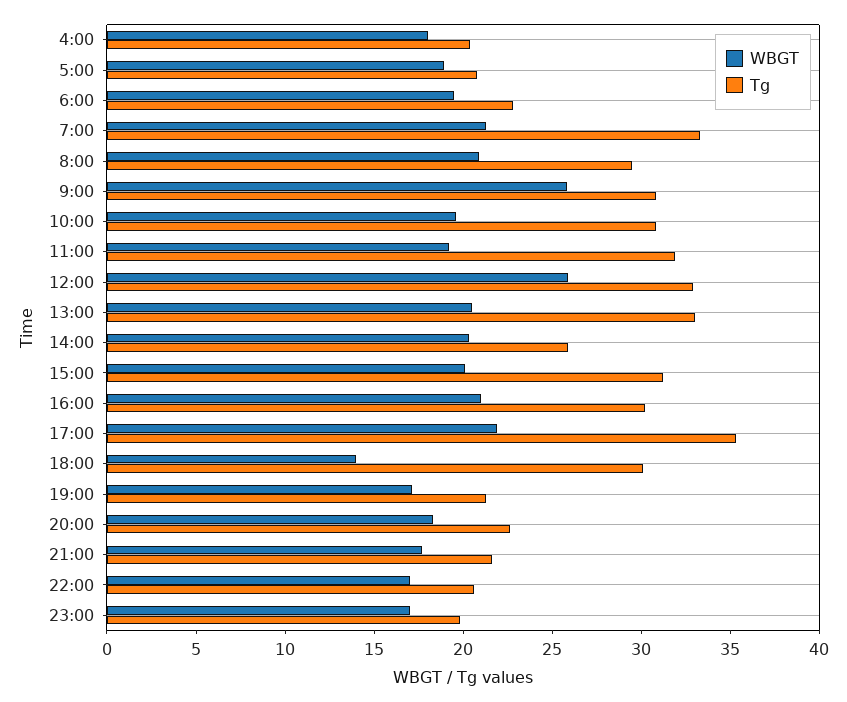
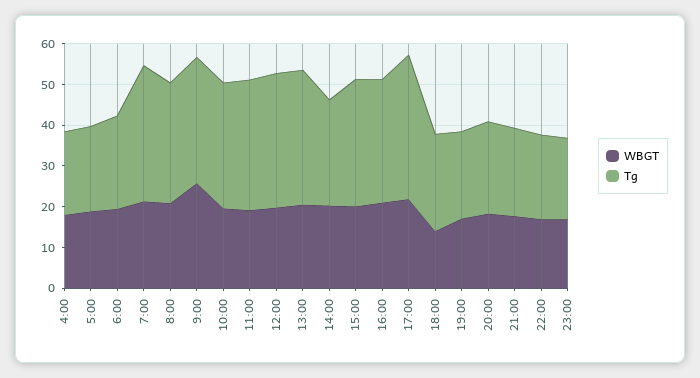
  {
    "WBGT": {
      "4:00": 18,
      "5:00": 19,
      "6:00": 20,
      "7:00": 21,
      "8:00": 21,
      "9:00": 26,
      "10:00": 20,
      "11:00": 19,
-     "12:00": 26,
+     "12:00": 20,
      "13:00": 21,
      "14:00": 20,
      "15:00": 20,
      "16:00": 21,
      "17:00": 22,
      "18:00": 14,
      "19:00": 17,
      "20:00": 18,
      "21:00": 18,
      "22:00": 17,
      "23:00": 17
    },
    "Tg": {
      "4:00": 20,
      "5:00": 21,
      "6:00": 23,
      "7:00": 33,
      "8:00": 30,
      "9:00": 31,
      "10:00": 31,
      "11:00": 32,
      "12:00": 33,
      "13:00": 33,
      "14:00": 26,
      "15:00": 31,
      "16:00": 30,
      "17:00": 35,
-     "18:00": 30,
+     "18:00": 24,
      "19:00": 21,
      "20:00": 23,
      "21:00": 22,
      "22:00": 21,
      "23:00": 20
    }
  }

